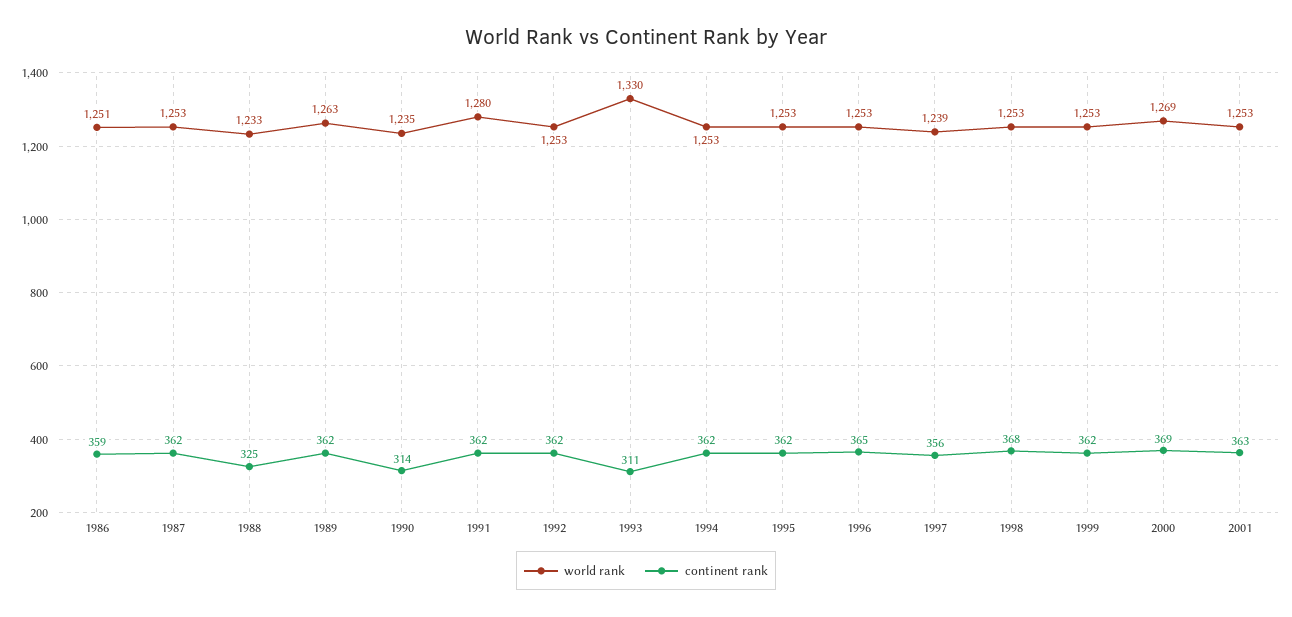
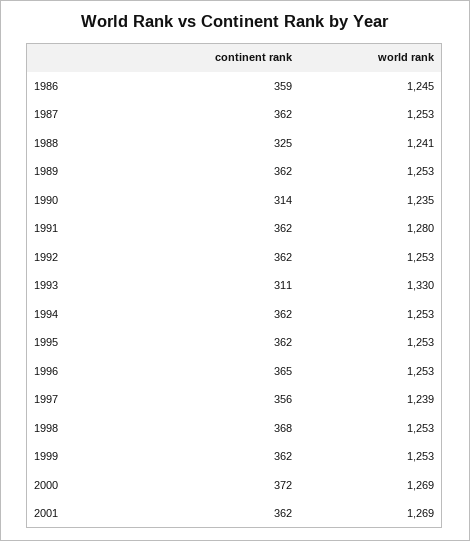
  {
    "world rank": {
-     "1986": 1251,
+     "1986": 1245,
      "1987": 1253,
-     "1988": 1233,
+     "1988": 1241,
-     "1989": 1263,
+     "1989": 1253,
      "1990": 1235,
      "1991": 1280,
      "1992": 1253,
      "1993": 1330,
      "1994": 1253,
      "1995": 1253,
      "1996": 1253,
      "1997": 1239,
      "1998": 1253,
      "1999": 1253,
      "2000": 1269,
-     "2001": 1253
+     "2001": 1269
    },
    "continent rank": {
      "1986": 359,
      "1987": 362,
      "1988": 325,
      "1989": 362,
      "1990": 314,
      "1991": 362,
      "1992": 362,
      "1993": 311,
      "1994": 362,
      "1995": 362,
      "1996": 365,
      "1997": 356,
      "1998": 368,
      "1999": 362,
-     "2000": 369,
+     "2000": 372,
-     "2001": 363
+     "2001": 362
    }
  }

